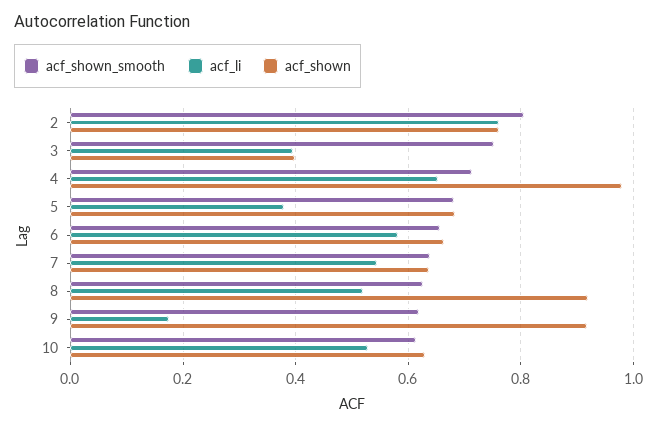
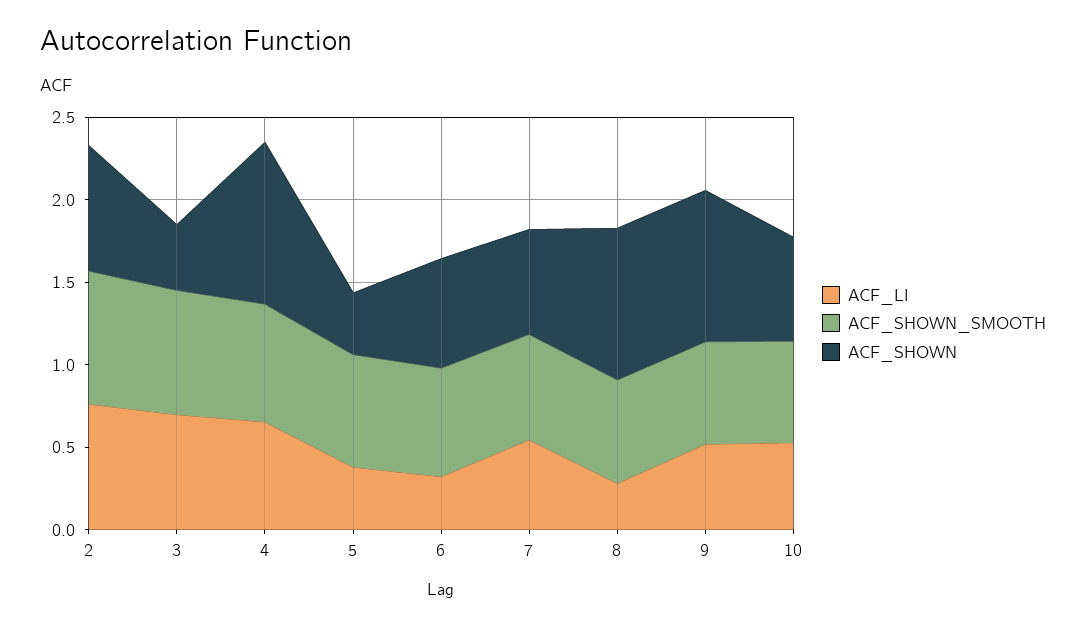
  {
    "acf_shown_smooth": {
      "2": 0.8,
      "3": 0.76,
      "4": 0.72,
      "5": 0.68,
      "6": 0.66,
      "7": 0.64,
      "8": 0.62,
      "9": 0.62,
      "10": 0.62
    },
    "acf_li": {
      "2": 0.76,
-     "3": 0.4,
+     "3": 0.7,
      "4": 0.66,
      "5": 0.38,
-     "6": 0.58,
+     "6": 0.3,
      "7": 0.54,
-     "8": 0.52,
+     "8": 0.3,
-     "9": 0.18,
+     "9": 0.5,
      "10": 0.52
    },
    "acf_shown": {
      "2": 0.76,
      "3": 0.4,
      "4": 0.98,
-     "5": 0.68,
+     "5": 0.4,
      "6": 0.66,
      "7": 0.64,
      "8": 0.92,
      "9": 0.92,
      "10": 0.64
    }
  }

